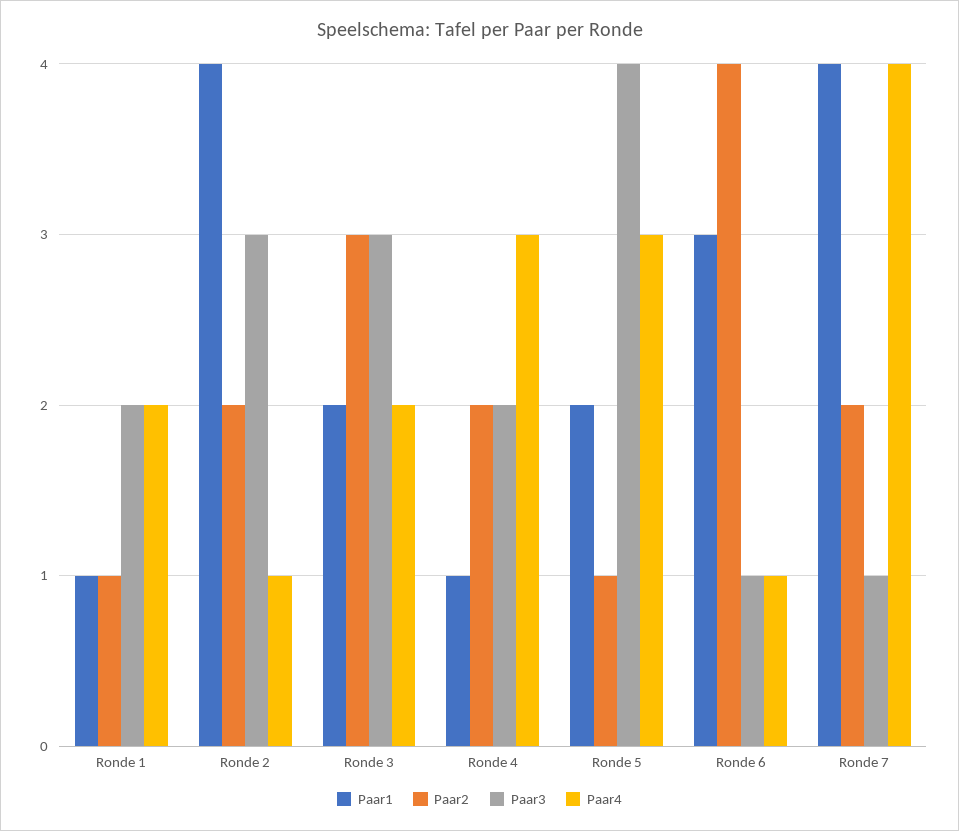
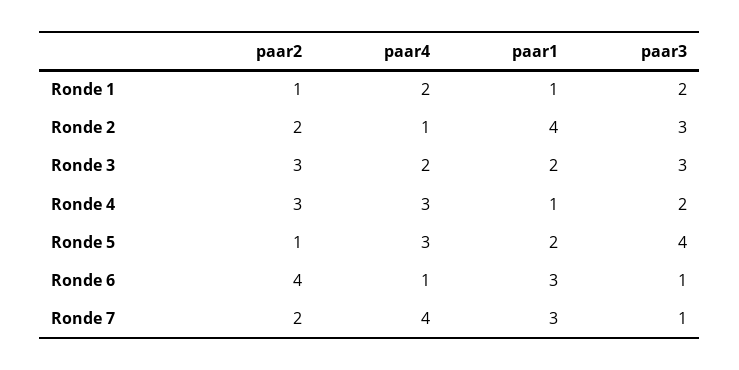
  {
    "Paar1": {
      "Ronde 1": 1,
      "Ronde 2": 4,
      "Ronde 3": 2,
      "Ronde 4": 1,
      "Ronde 5": 2,
      "Ronde 6": 3,
-     "Ronde 7": 4
+     "Ronde 7": 3
    },
    "Paar2": {
      "Ronde 1": 1,
      "Ronde 2": 2,
      "Ronde 3": 3,
-     "Ronde 4": 2,
+     "Ronde 4": 3,
      "Ronde 5": 1,
      "Ronde 6": 4,
      "Ronde 7": 2
    },
    "Paar3": {
      "Ronde 1": 2,
      "Ronde 2": 3,
      "Ronde 3": 3,
      "Ronde 4": 2,
      "Ronde 5": 4,
      "Ronde 6": 1,
      "Ronde 7": 1
    },
    "Paar4": {
      "Ronde 1": 2,
      "Ronde 2": 1,
      "Ronde 3": 2,
      "Ronde 4": 3,
      "Ronde 5": 3,
      "Ronde 6": 1,
      "Ronde 7": 4
    }
  }

